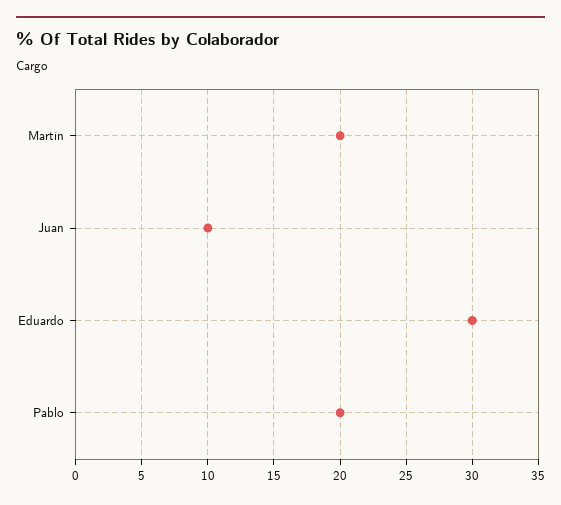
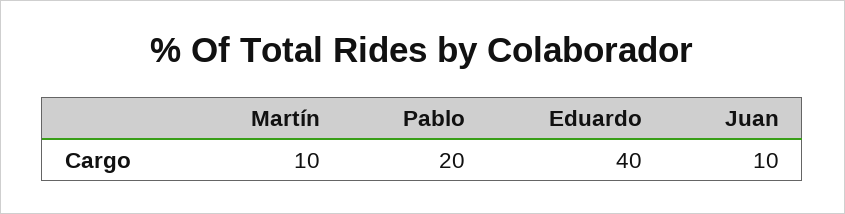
  {
-   "Martín": 20,
+   "Martín": 10,
    "Juan": 10,
-   "Eduardo": 30,
+   "Eduardo": 40,
    "Pablo": 20
  }

